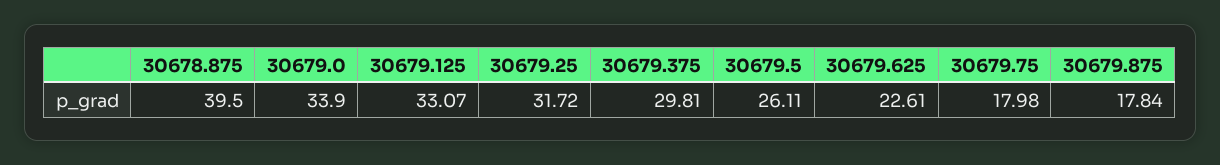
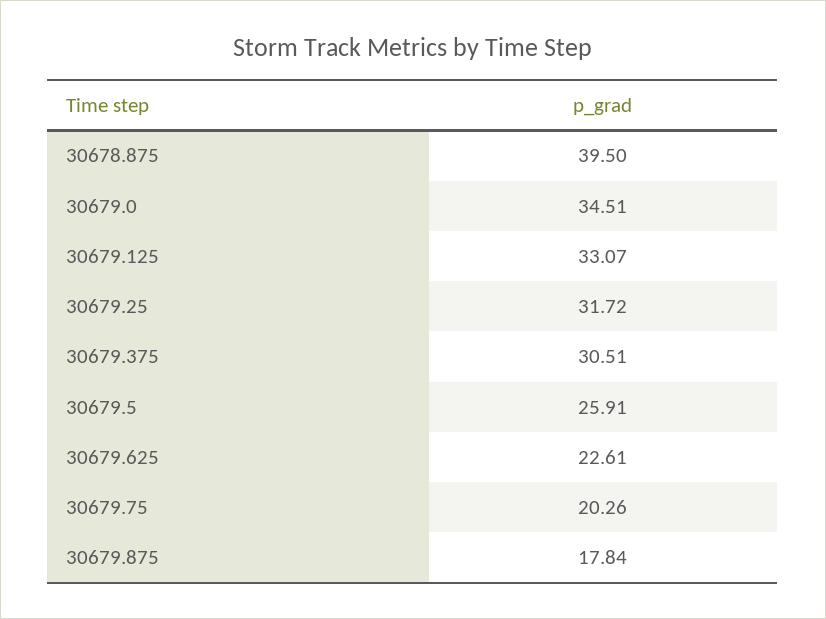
  {
    "30678.875": 39.5,
-   "30679.0": 33.9,
+   "30679.0": 34.51,
    "30679.125": 33.07,
    "30679.25": 31.72,
-   "30679.375": 29.81,
+   "30679.375": 30.51,
-   "30679.5": 26.11,
+   "30679.5": 25.91,
    "30679.625": 22.61,
-   "30679.75": 17.98,
+   "30679.75": 20.26,
    "30679.875": 17.84
  }

